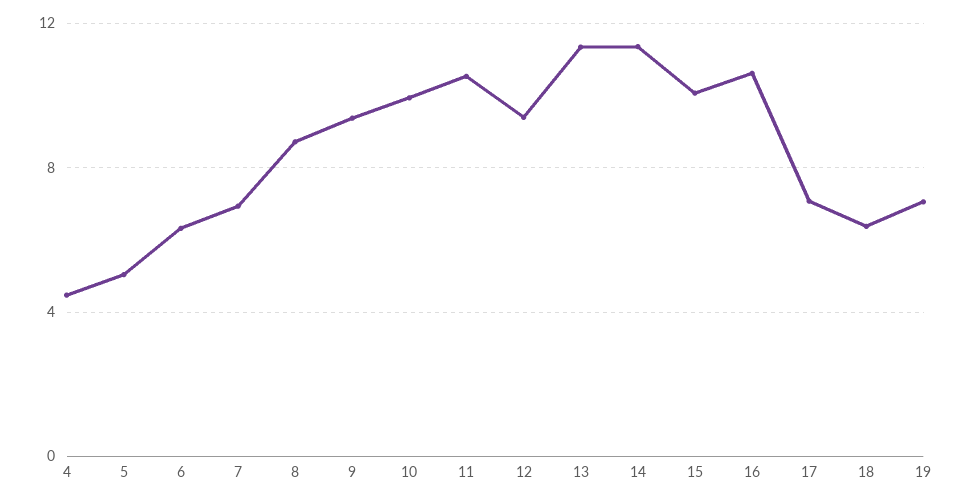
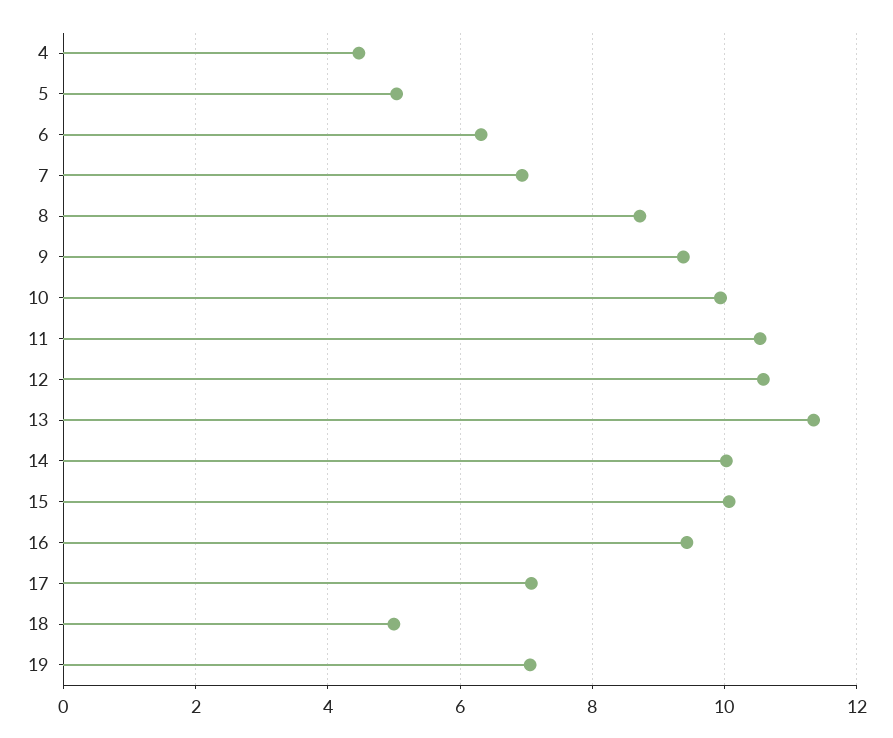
  {
    "4": 4.4,
    "5": 5,
    "6": 6.4,
    "7": 7,
    "8": 8.8,
    "9": 9.4,
    "10": 10,
    "11": 10.6,
-   "12": 9.5,
+   "12": 10.6,
    "13": 11.4,
-   "14": 11.5,
+   "14": 10,
    "15": 10,
-   "16": 10.5,
+   "16": 9.4,
    "17": 7,
-   "18": 6.5,
+   "18": 5,
    "19": 7
  }

